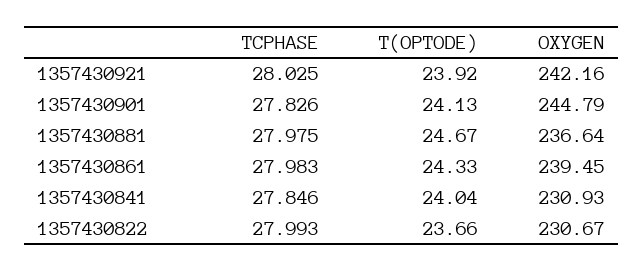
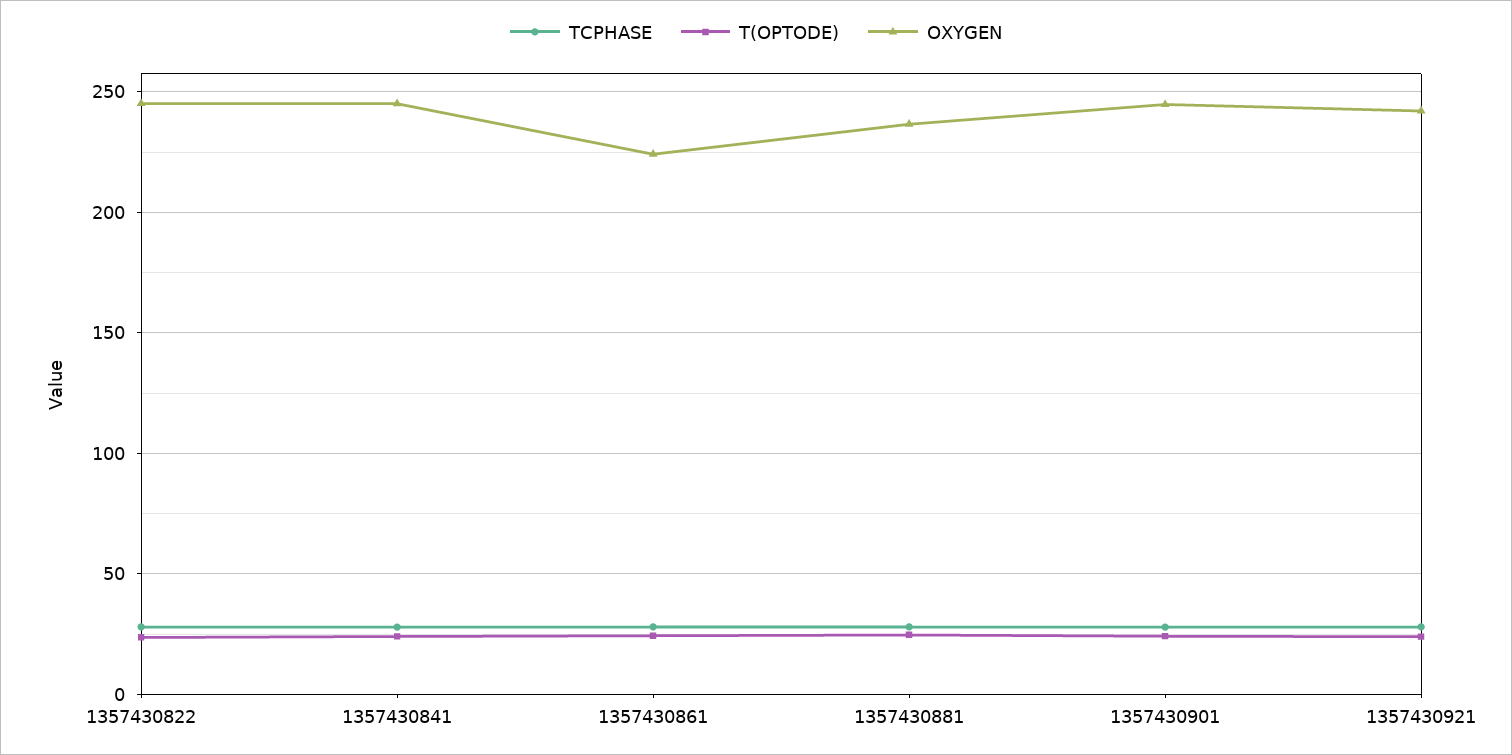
  {
    "TCPHASE": {
      "1357430921": 28.025,
      "1357430901": 27.826,
      "1357430881": 27.975,
      "1357430861": 27.983,
      "1357430841": 27.846,
      "1357430822": 27.993
    },
    "T(OPTODE)": {
      "1357430921": 23.92,
      "1357430901": 24.13,
      "1357430881": 24.67,
      "1357430861": 24.33,
      "1357430841": 24.04,
      "1357430822": 23.66
    },
    "OXYGEN": {
      "1357430921": 242.16,
      "1357430901": 244.79,
      "1357430881": 236.64,
-     "1357430861": 239.45,
+     "1357430861": 225,
-     "1357430841": 230.93,
+     "1357430841": 245,
-     "1357430822": 230.67
+     "1357430822": 245
    }
  }

